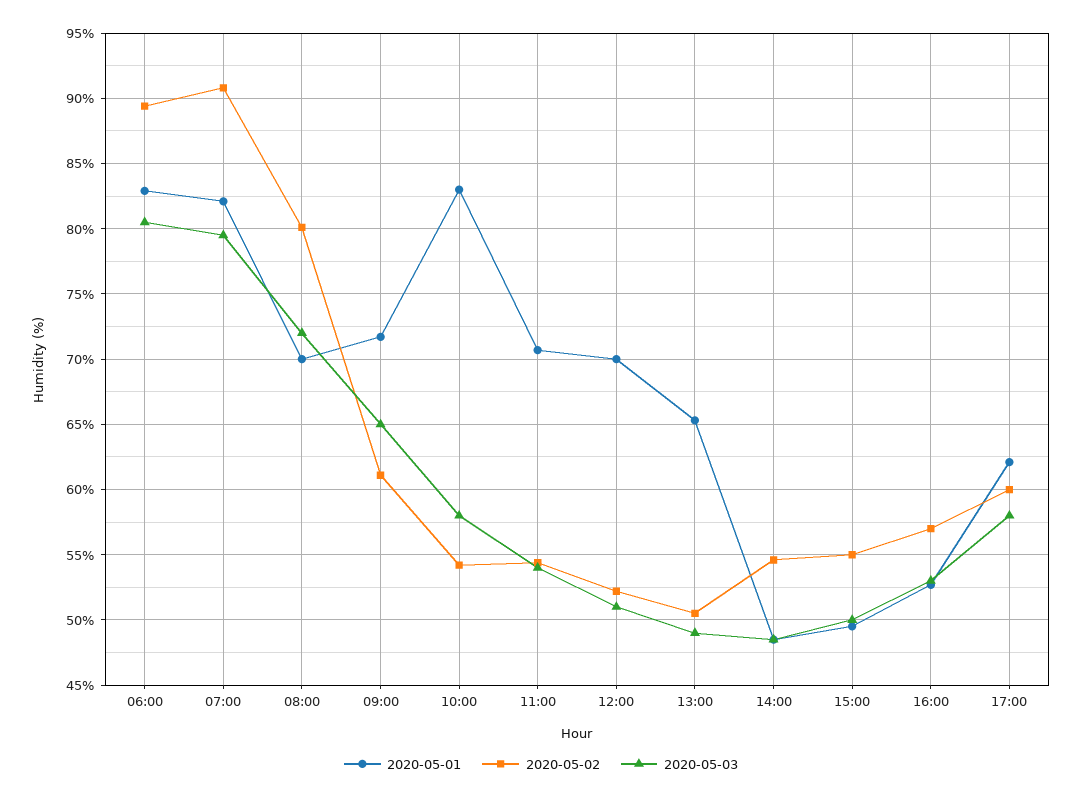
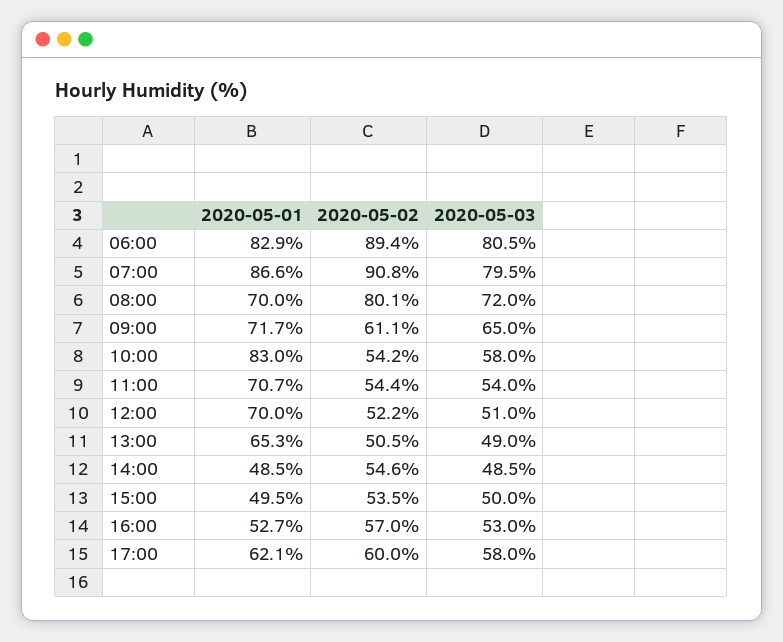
  {
    "2020-05-01": {
      "06:00": 82.9,
-     "07:00": 82,
+     "07:00": 86.6,
      "08:00": 70,
      "09:00": 71.7,
      "10:00": 83,
      "11:00": 70.7,
      "12:00": 70,
      "13:00": 65.3,
      "14:00": 48.5,
      "15:00": 49.5,
      "16:00": 52.7,
      "17:00": 62.1
    },
    "2020-05-02": {
      "06:00": 89.4,
      "07:00": 90.8,
      "08:00": 80.1,
      "09:00": 61.1,
      "10:00": 54.2,
      "11:00": 54.4,
      "12:00": 52.2,
      "13:00": 50.5,
      "14:00": 54.6,
-     "15:00": 55,
+     "15:00": 53.5,
      "16:00": 57,
      "17:00": 60
    },
    "2020-05-03": {
      "06:00": 80.5,
      "07:00": 79.5,
      "08:00": 72,
      "09:00": 65,
      "10:00": 58,
      "11:00": 54,
      "12:00": 51,
      "13:00": 49,
      "14:00": 48.5,
      "15:00": 50,
      "16:00": 53,
      "17:00": 58
    }
  }

